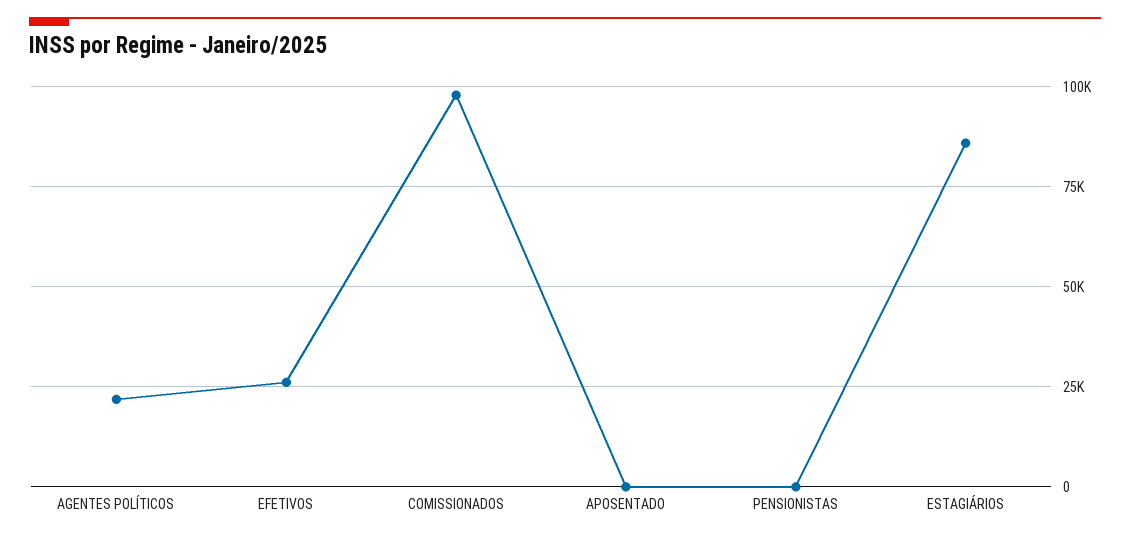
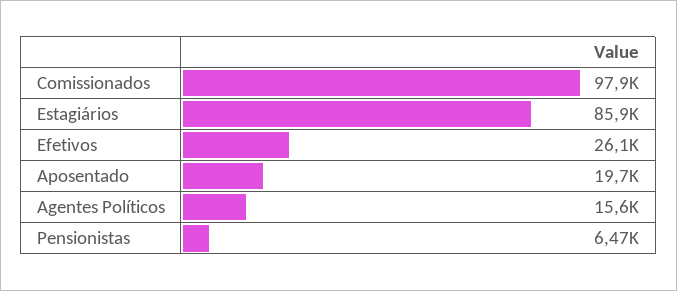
  {
-   "AGENTES POLÍTICOS": 22500,
+   "AGENTES POLÍTICOS": 15600,
    "EFETIVOS": 26100,
    "COMISSIONADOS": 97900,
-   "APOSENTADO": 0,
+   "APOSENTADO": 19700,
-   "PENSIONISTAS": 0,
+   "PENSIONISTAS": 6470,
    "ESTAGIÁRIOS": 85900
  }

